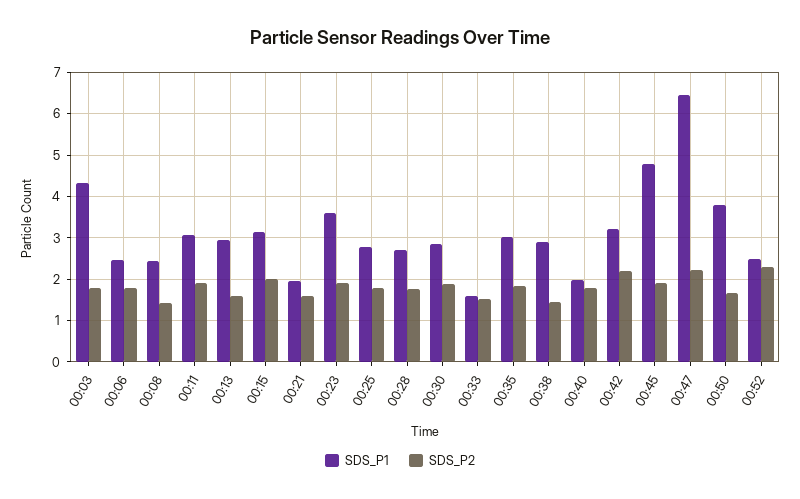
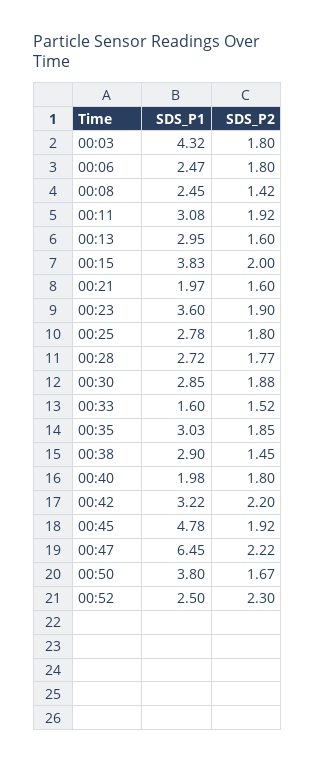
  {
    "SDS_P1": {
      "00:03": 4.32,
      "00:06": 2.47,
      "00:08": 2.45,
      "00:11": 3.08,
      "00:13": 2.95,
-     "00:15": 3.2,
+     "00:15": 3.83,
      "00:21": 1.97,
      "00:23": 3.6,
      "00:25": 2.78,
      "00:28": 2.72,
      "00:30": 2.85,
      "00:33": 1.6,
      "00:35": 3.03,
      "00:38": 2.9,
      "00:40": 1.98,
      "00:42": 3.22,
      "00:45": 4.78,
      "00:47": 6.45,
      "00:50": 3.8,
      "00:52": 2.5
    },
    "SDS_P2": {
      "00:03": 1.8,
      "00:06": 1.8,
      "00:08": 1.42,
      "00:11": 1.92,
      "00:13": 1.6,
      "00:15": 2,
      "00:21": 1.6,
      "00:23": 1.9,
      "00:25": 1.8,
      "00:28": 1.77,
      "00:30": 1.88,
      "00:33": 1.52,
      "00:35": 1.85,
      "00:38": 1.45,
      "00:40": 1.8,
      "00:42": 2.2,
      "00:45": 1.92,
      "00:47": 2.22,
      "00:50": 1.67,
      "00:52": 2.3
    }
  }

